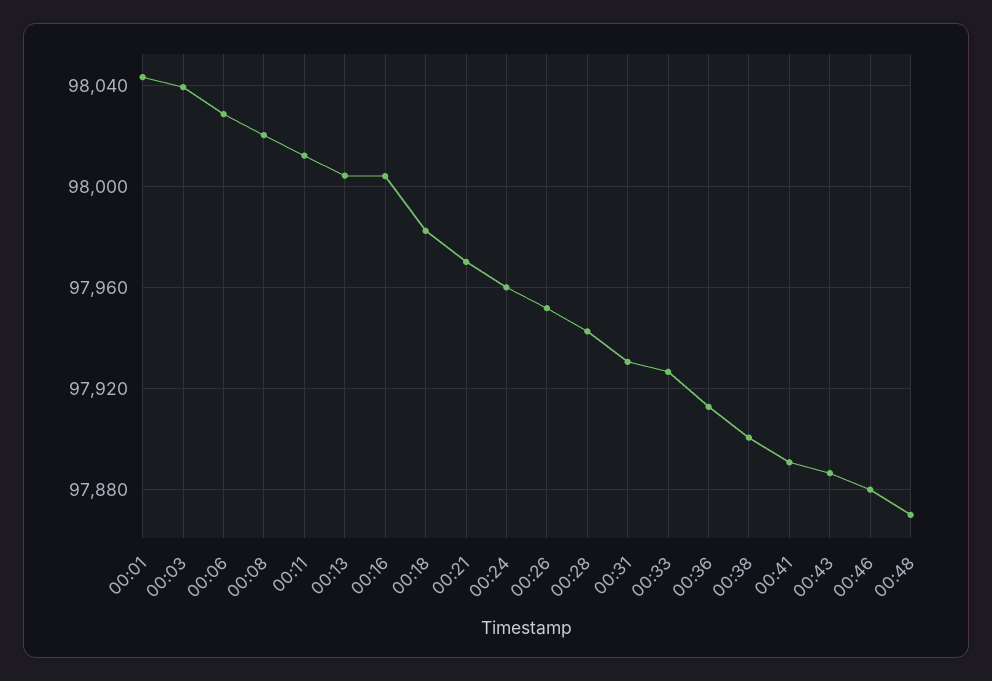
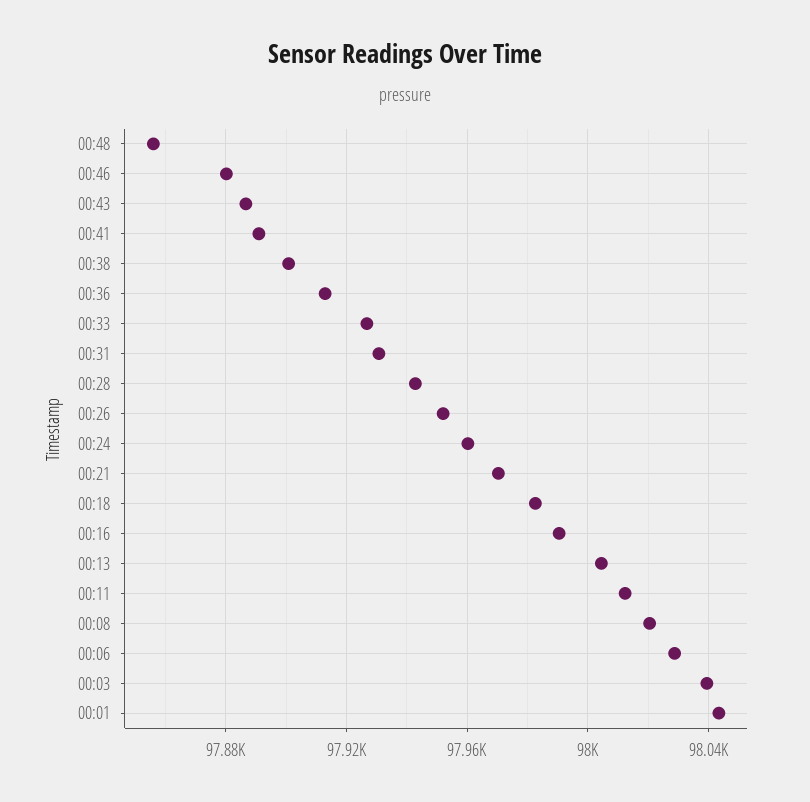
  {
    "00:01": 98045,
    "00:03": 98040,
    "00:06": 98030,
    "00:08": 98020,
    "00:11": 98010,
    "00:13": 98005,
-   "00:16": 98005,
+   "00:16": 97990,
    "00:18": 97985,
    "00:21": 97970,
    "00:24": 97960,
    "00:26": 97950,
    "00:28": 97945,
    "00:31": 97930,
    "00:33": 97925,
    "00:36": 97915,
    "00:38": 97900,
    "00:41": 97890,
    "00:43": 97885,
    "00:46": 97880,
-   "00:48": 97870
+   "00:48": 97855
  }

